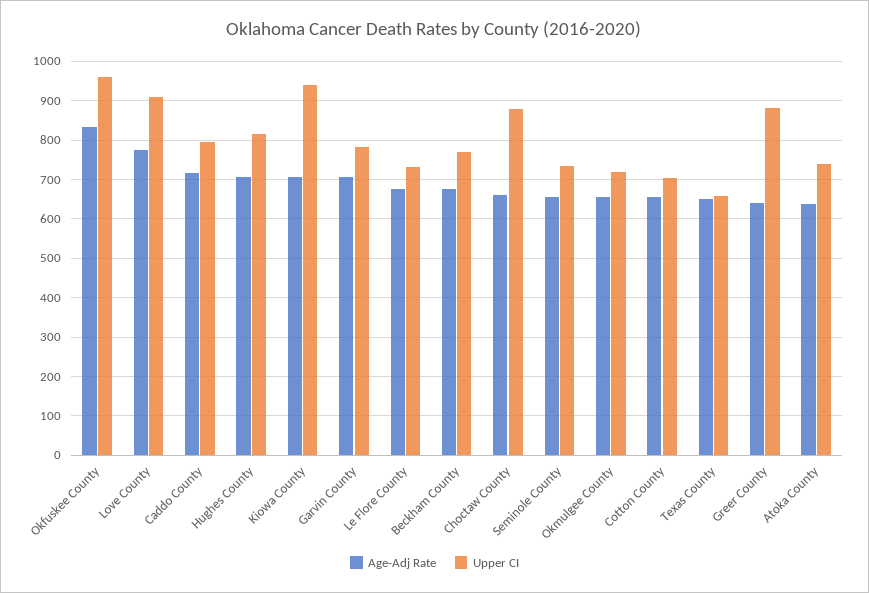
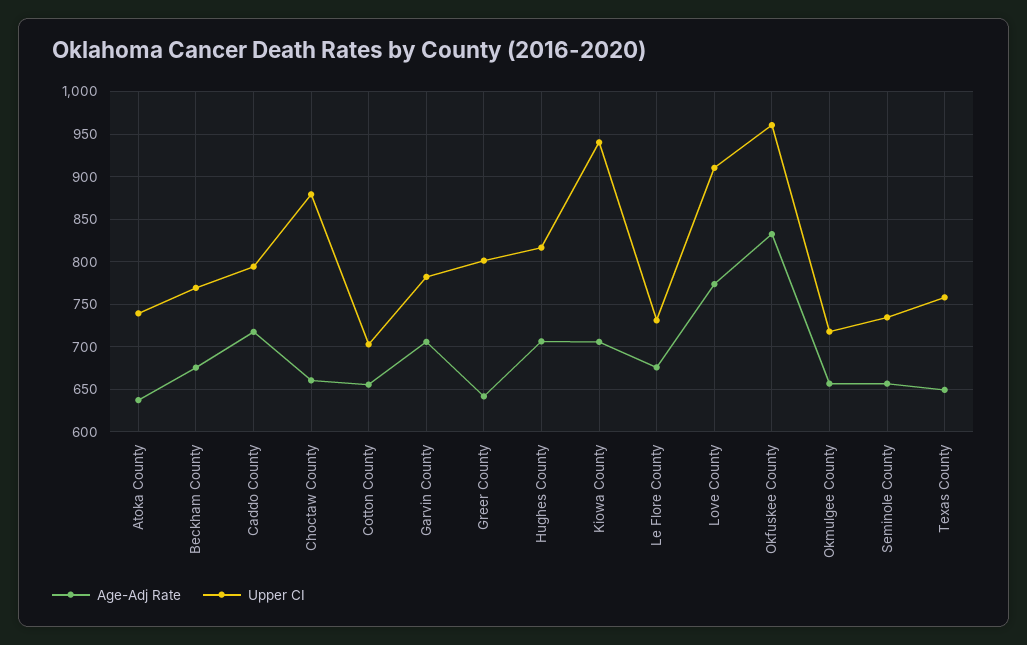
  {
    "Age-Adj Rate": {
      "Okfuskee County": 830,
      "Love County": 770,
      "Caddo County": 720,
      "Hughes County": 710,
      "Kiowa County": 710,
      "Garvin County": 710,
      "Le Flore County": 680,
      "Beckham County": 680,
      "Choctaw County": 660,
      "Seminole County": 660,
      "Okmulgee County": 660,
      "Cotton County": 660,
      "Texas County": 650,
      "Greer County": 640,
      "Atoka County": 640
    },
    "Upper CI": {
      "Okfuskee County": 960,
      "Love County": 910,
      "Caddo County": 790,
      "Hughes County": 820,
      "Kiowa County": 940,
      "Garvin County": 780,
      "Le Flore County": 730,
      "Beckham County": 770,
      "Choctaw County": 880,
      "Seminole County": 730,
      "Okmulgee County": 720,
      "Cotton County": 700,
-     "Texas County": 660,
+     "Texas County": 760,
-     "Greer County": 880,
+     "Greer County": 800,
      "Atoka County": 740
    }
  }

